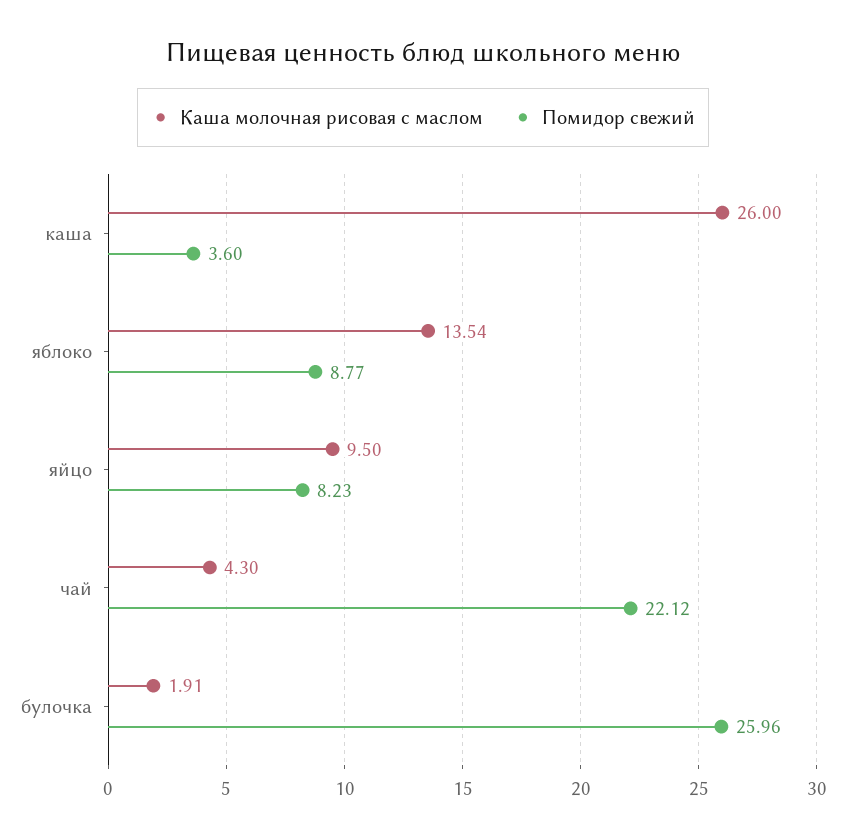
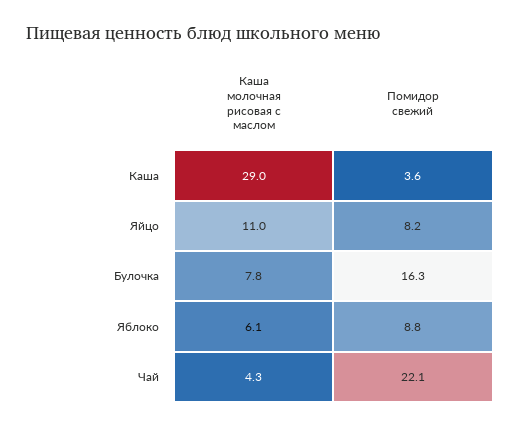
  {
    "Каша молочная рисовая с маслом": {
-     "каша": 26,
+     "каша": 29,
-     "яблоко": 13.54,
+     "яблоко": 6.1,
-     "яйцо": 9.5,
+     "яйцо": 11,
      "чай": 4.3,
-     "булочка": 1.91
+     "булочка": 7.8
    },
    "Помидор свежий": {
      "каша": 3.6,
      "яблоко": 8.77,
      "яйцо": 8.23,
      "чай": 22.12,
-     "булочка": 25.96
+     "булочка": 16.3
    }
  }

